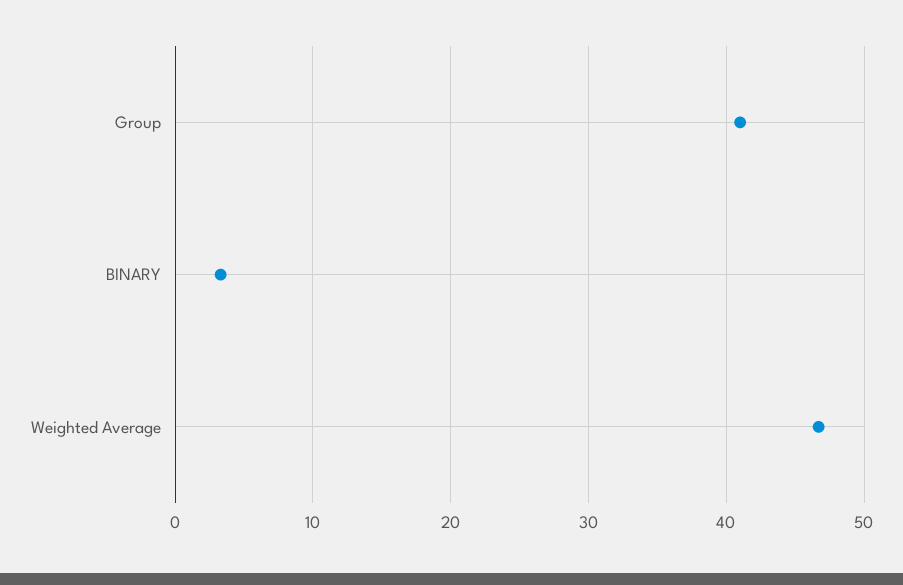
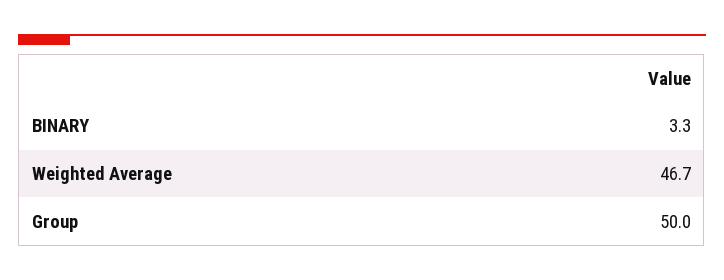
  {
-   "Group": 41,
+   "Group": 50,
    "BINARY": 3.3,
    "Weighted Average": 46.7
  }

